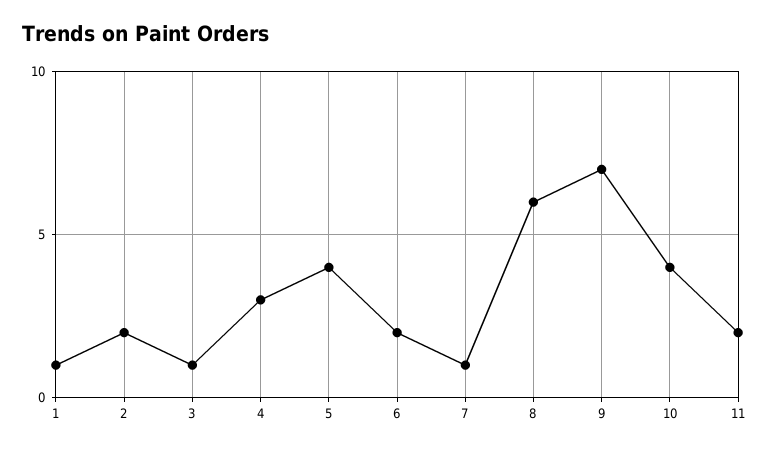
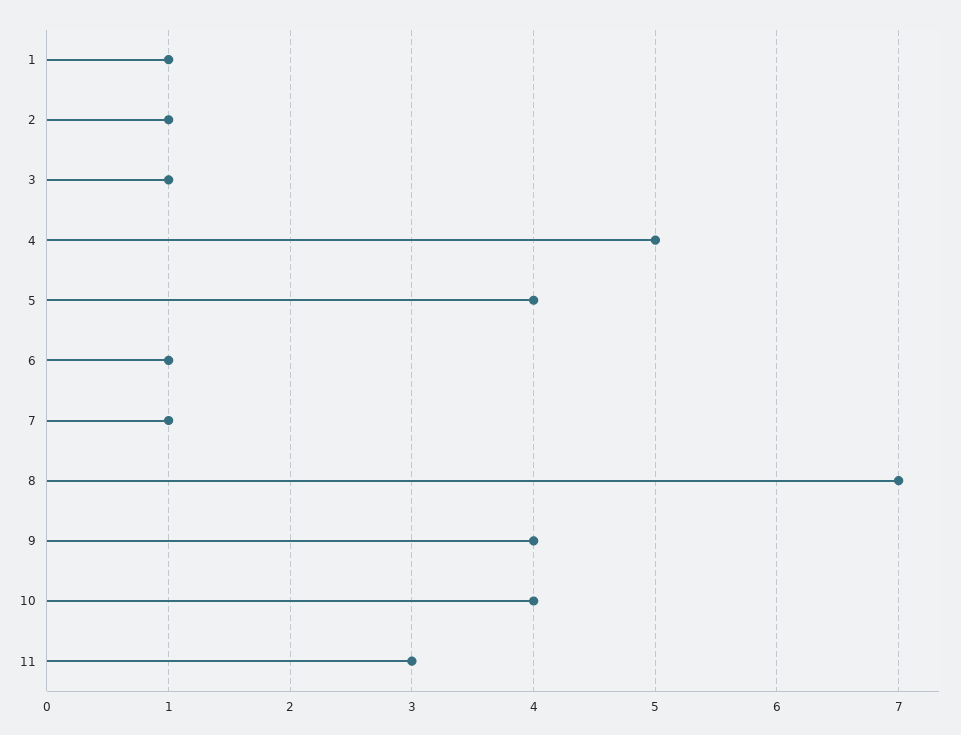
  {
    "1": 1,
-   "2": 2,
+   "2": 1,
    "3": 1,
-   "4": 3,
+   "4": 5,
    "5": 4,
-   "6": 2,
+   "6": 1,
    "7": 1,
-   "8": 6,
+   "8": 7,
-   "9": 7,
+   "9": 4,
    "10": 4,
-   "11": 2
+   "11": 3
  }

